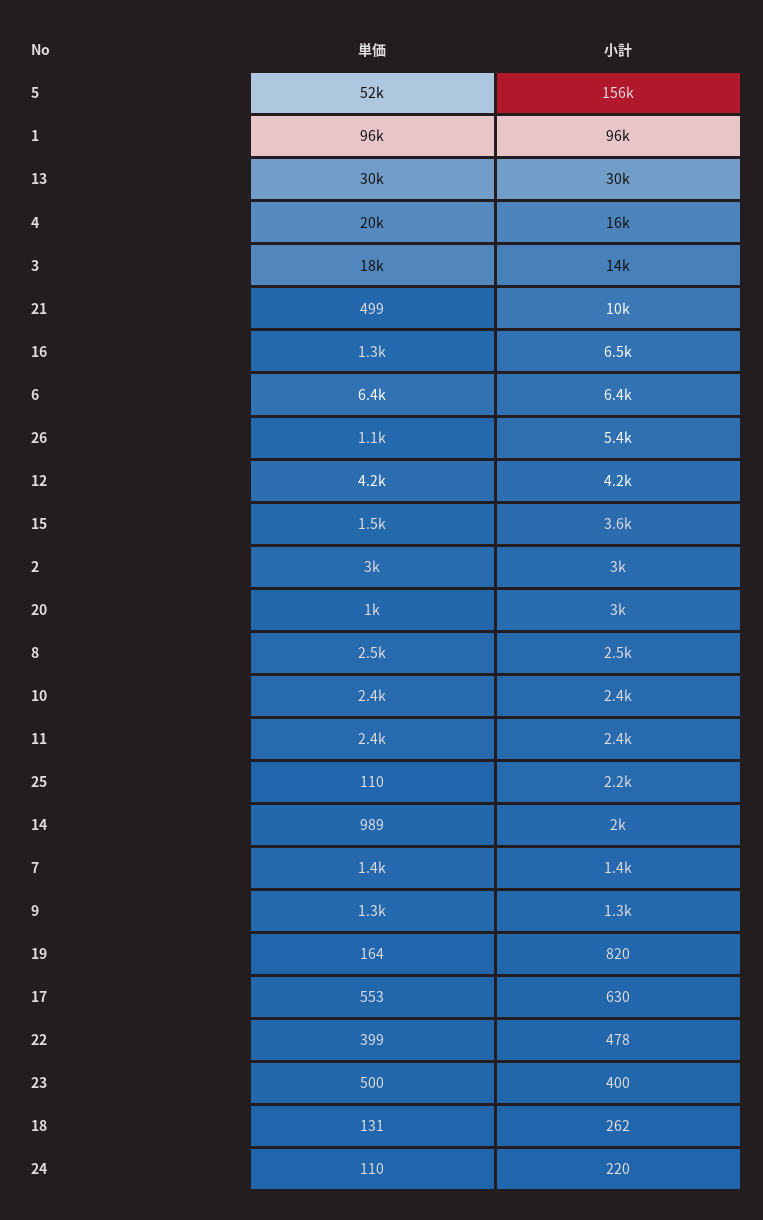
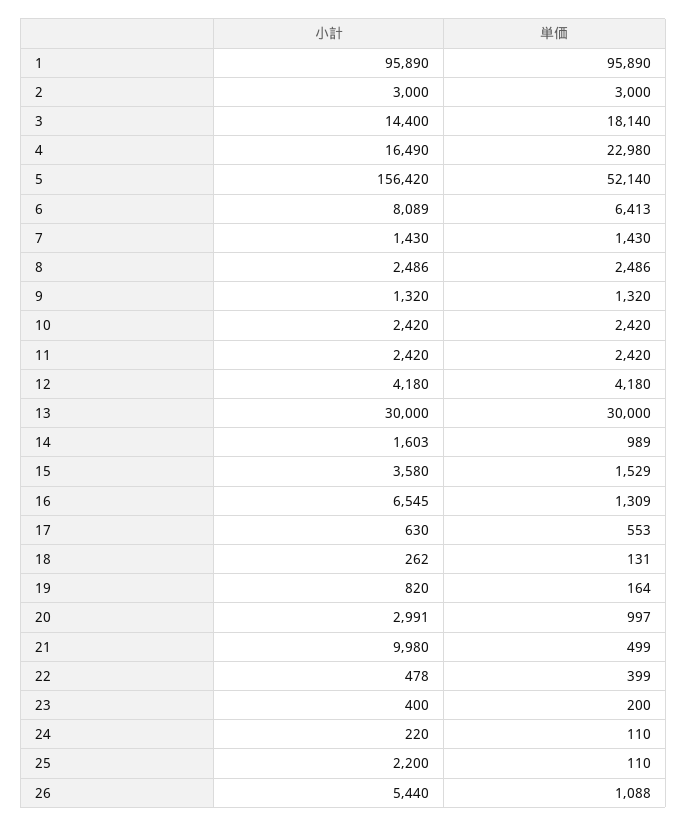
  {
    "単価": {
      "5": 52140,
      "1": 95890,
      "13": 30000,
-     "4": 20000,
+     "4": 22980,
      "3": 18140,
      "21": 499,
      "16": 1309,
      "6": 6413,
      "26": 1088,
      "12": 4180,
      "15": 1529,
      "2": 3000,
      "20": 997,
      "8": 2486,
      "10": 2420,
      "11": 2420,
      "25": 110,
      "14": 989,
      "7": 1430,
      "9": 1320,
      "19": 164,
      "17": 553,
      "22": 399,
-     "23": 500,
+     "23": 200,
      "18": 131,
      "24": 110
    },
    "小計": {
      "5": 156420,
      "1": 95890,
      "13": 30000,
      "4": 16490,
      "3": 14400,
      "21": 9980,
      "16": 6545,
-     "6": 6400,
+     "6": 8089,
      "26": 5440,
      "12": 4180,
      "15": 3580,
      "2": 3000,
      "20": 2991,
      "8": 2486,
      "10": 2420,
      "11": 2420,
      "25": 2200,
-     "14": 2000,
+     "14": 1603,
      "7": 1430,
      "9": 1320,
      "19": 820,
      "17": 630,
      "22": 478,
      "23": 400,
      "18": 262,
      "24": 220
    }
  }

